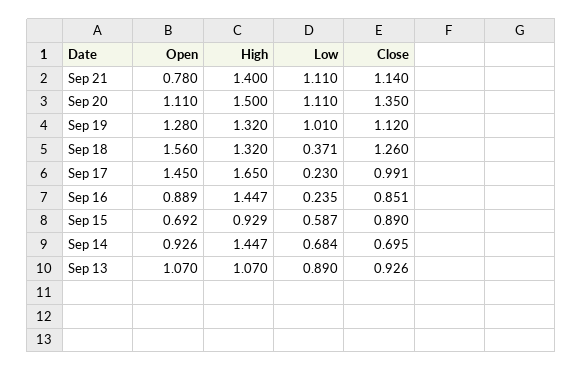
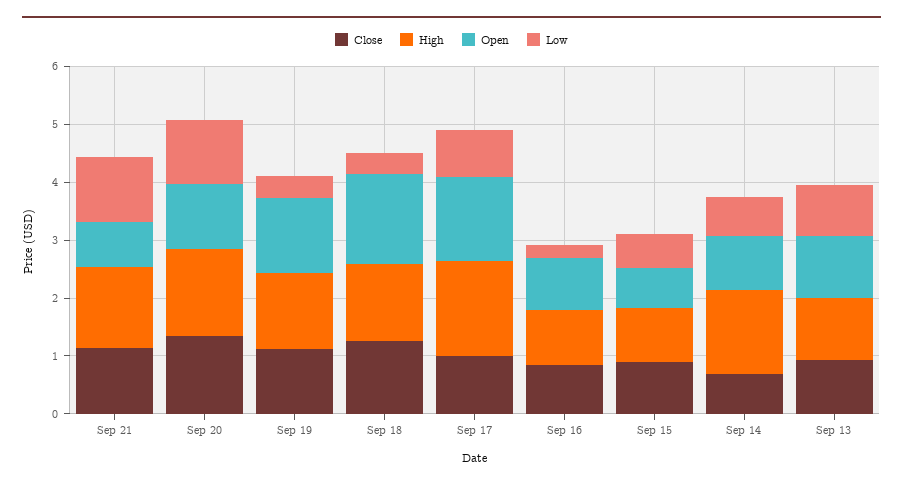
  {
    "Open": {
      "Sep 21": 0.78,
      "Sep 20": 1.11,
      "Sep 19": 1.28,
      "Sep 18": 1.56,
      "Sep 17": 1.45,
      "Sep 16": 0.889,
      "Sep 15": 0.692,
      "Sep 14": 0.926,
      "Sep 13": 1.07
    },
    "High": {
      "Sep 21": 1.4,
      "Sep 20": 1.5,
      "Sep 19": 1.32,
      "Sep 18": 1.32,
      "Sep 17": 1.65,
-     "Sep 16": 1.447,
+     "Sep 16": 1,
      "Sep 15": 0.929,
      "Sep 14": 1.447,
      "Sep 13": 1.07
    },
    "Low": {
      "Sep 21": 1.11,
      "Sep 20": 1.11,
-     "Sep 19": 1.01,
+     "Sep 19": 0.4,
      "Sep 18": 0.371,
-     "Sep 17": 0.23,
+     "Sep 17": 0.8,
      "Sep 16": 0.235,
      "Sep 15": 0.587,
      "Sep 14": 0.684,
      "Sep 13": 0.89
    },
    "Close": {
      "Sep 21": 1.14,
      "Sep 20": 1.35,
      "Sep 19": 1.12,
      "Sep 18": 1.26,
      "Sep 17": 0.991,
      "Sep 16": 0.851,
      "Sep 15": 0.89,
      "Sep 14": 0.695,
      "Sep 13": 0.926
    }
  }

